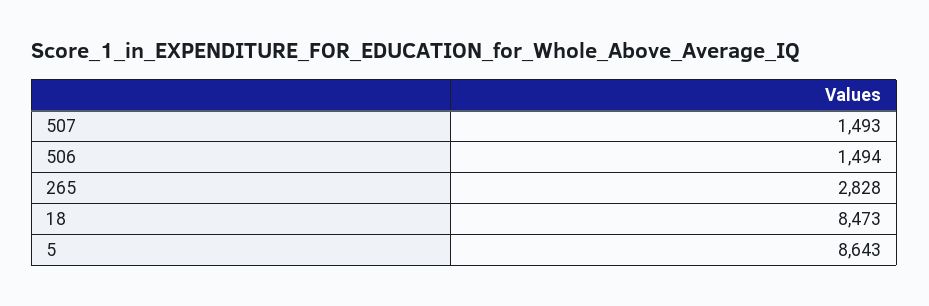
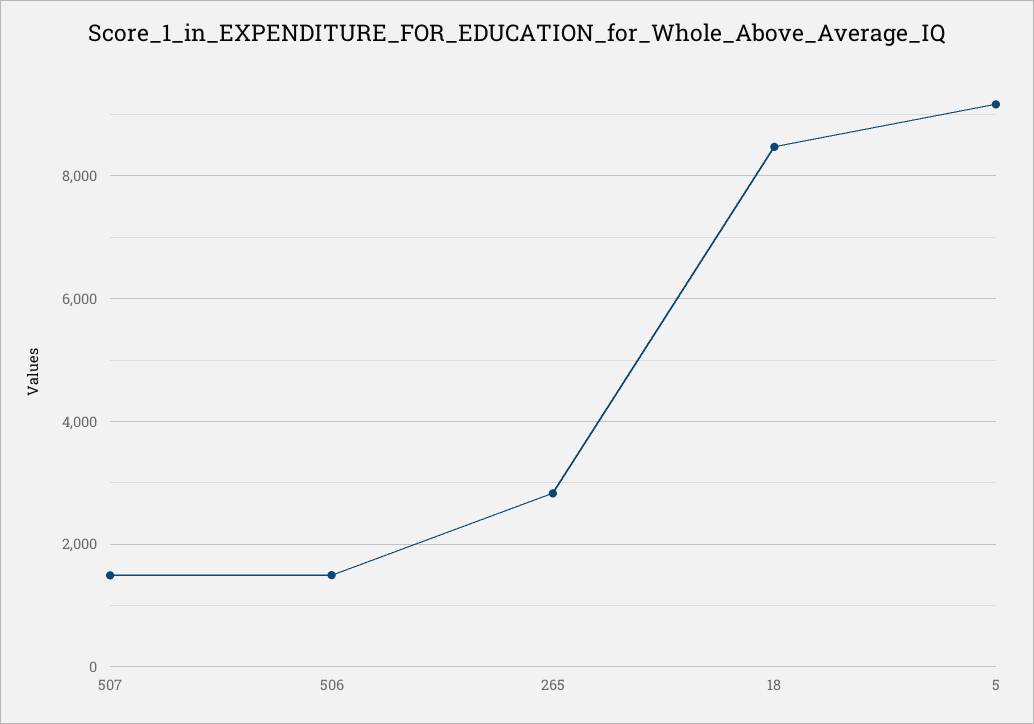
  {
    "507": 1493,
    "506": 1494,
    "265": 2828,
    "18": 8473,
-   "5": 8643
+   "5": 9200
  }

